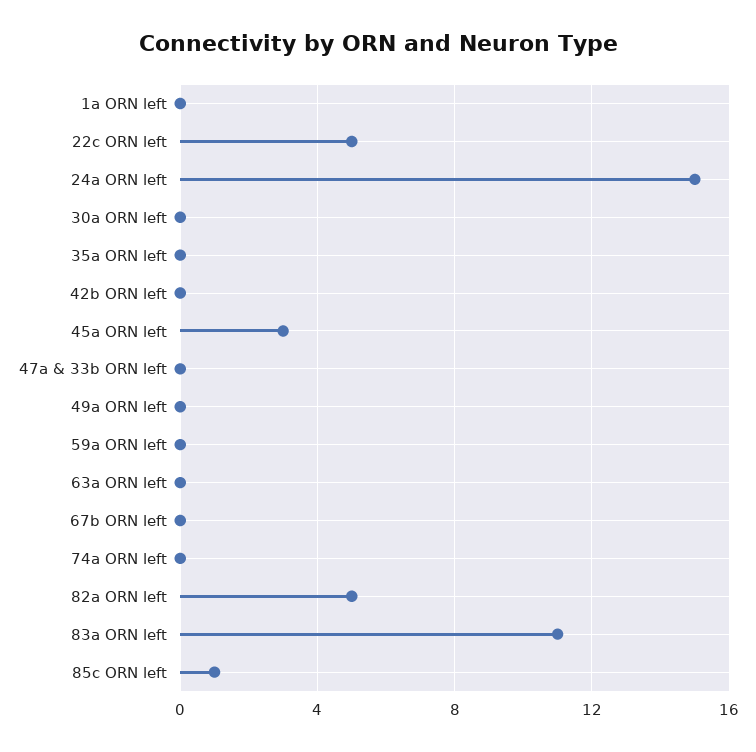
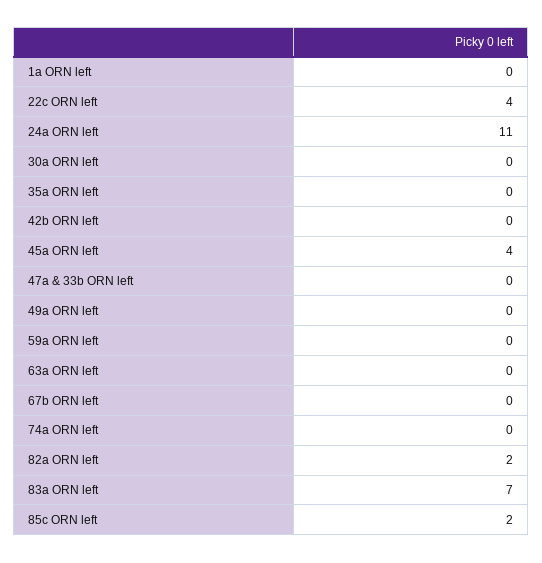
  {
    "1a ORN left": 0,
-   "22c ORN left": 5,
+   "22c ORN left": 4,
-   "24a ORN left": 15,
+   "24a ORN left": 11,
    "30a ORN left": 0,
    "35a ORN left": 0,
    "42b ORN left": 0,
-   "45a ORN left": 3,
+   "45a ORN left": 4,
    "47a & 33b ORN left": 0,
    "49a ORN left": 0,
    "59a ORN left": 0,
    "63a ORN left": 0,
    "67b ORN left": 0,
    "74a ORN left": 0,
-   "82a ORN left": 5,
+   "82a ORN left": 2,
-   "83a ORN left": 11,
+   "83a ORN left": 7,
-   "85c ORN left": 1
+   "85c ORN left": 2
  }

